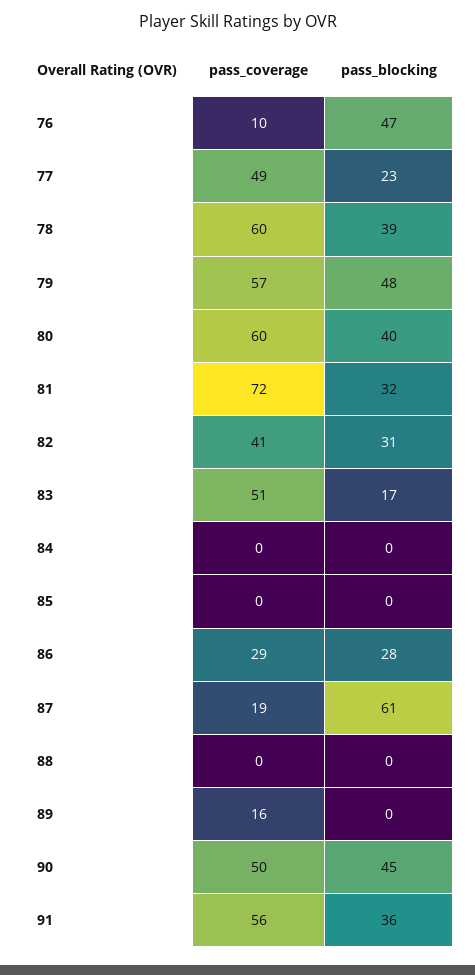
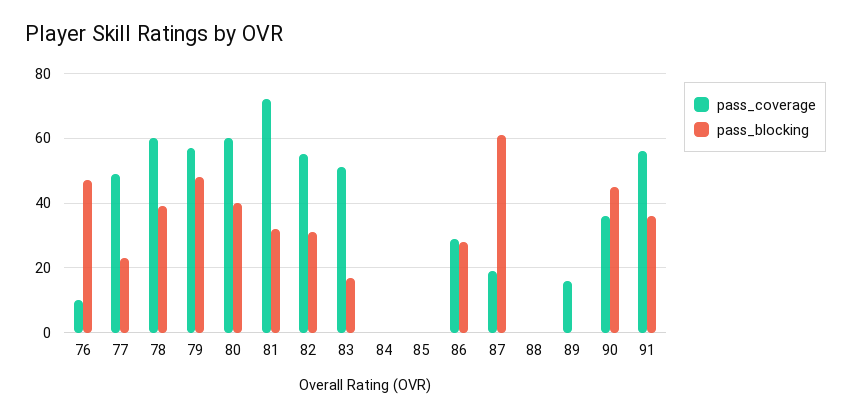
  {
    "pass_coverage": {
      "76": 10,
      "77": 49,
      "78": 60,
      "79": 57,
      "80": 60,
      "81": 72,
-     "82": 41,
+     "82": 55,
      "83": 51,
      "84": 0,
      "85": 0,
      "86": 29,
      "87": 19,
      "88": 0,
      "89": 16,
-     "90": 50,
+     "90": 35,
      "91": 56
    },
    "pass_blocking": {
      "76": 47,
      "77": 23,
      "78": 39,
      "79": 48,
      "80": 40,
      "81": 32,
      "82": 31,
      "83": 17,
      "84": 0,
      "85": 0,
      "86": 28,
      "87": 61,
      "88": 0,
      "89": 0,
      "90": 45,
      "91": 36
    }
  }

